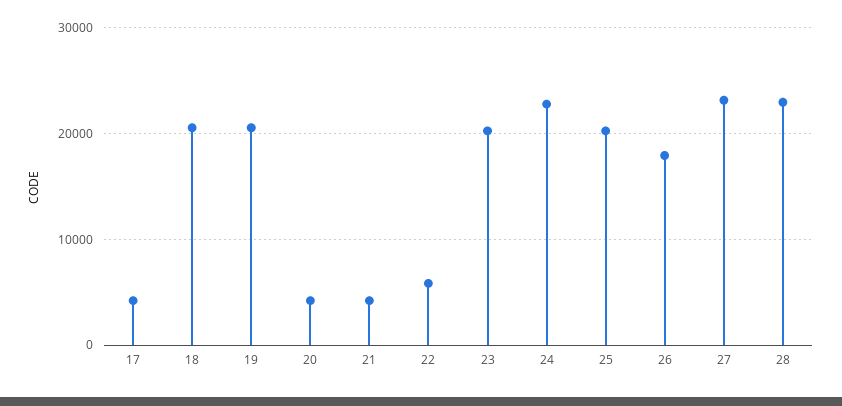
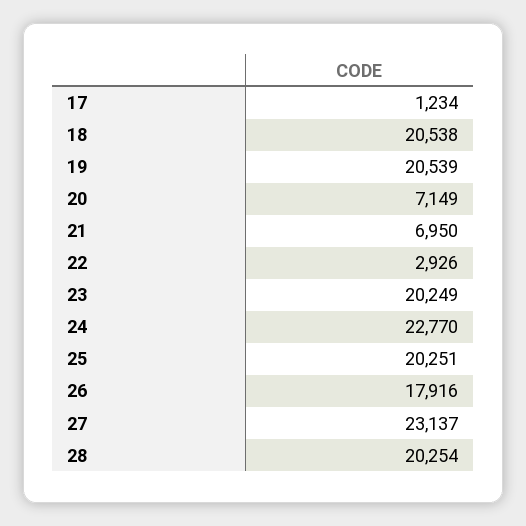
  {
-   "17": 4000,
+   "17": 1234,
    "18": 20538,
    "19": 20539,
-   "20": 4000,
+   "20": 7149,
-   "21": 4000,
+   "21": 6950,
-   "22": 6000,
+   "22": 2926,
    "23": 20249,
    "24": 22770,
    "25": 20251,
    "26": 17916,
    "27": 23137,
-   "28": 23000
+   "28": 20254
  }

